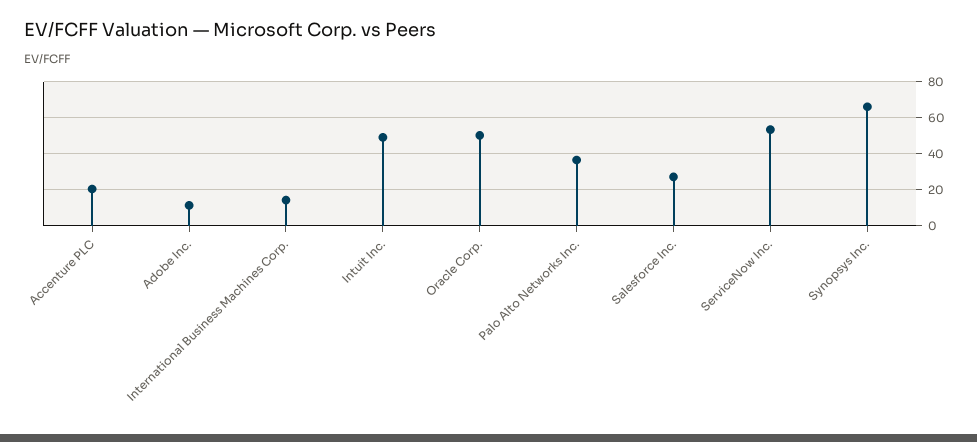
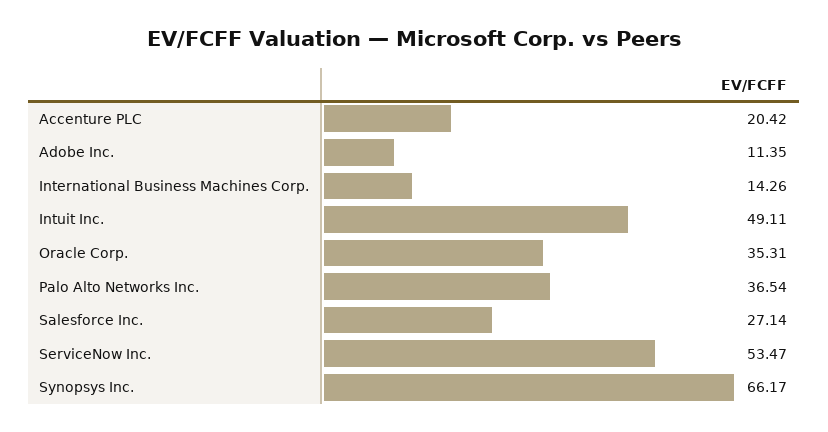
  {
    "Accenture PLC": 20.42,
    "Adobe Inc.": 11.35,
    "International Business Machines Corp.": 14.26,
    "Intuit Inc.": 49.11,
-   "Oracle Corp.": 50,
+   "Oracle Corp.": 35.31,
    "Palo Alto Networks Inc.": 36.54,
    "Salesforce Inc.": 27.14,
    "ServiceNow Inc.": 53.47,
    "Synopsys Inc.": 66.17
  }

